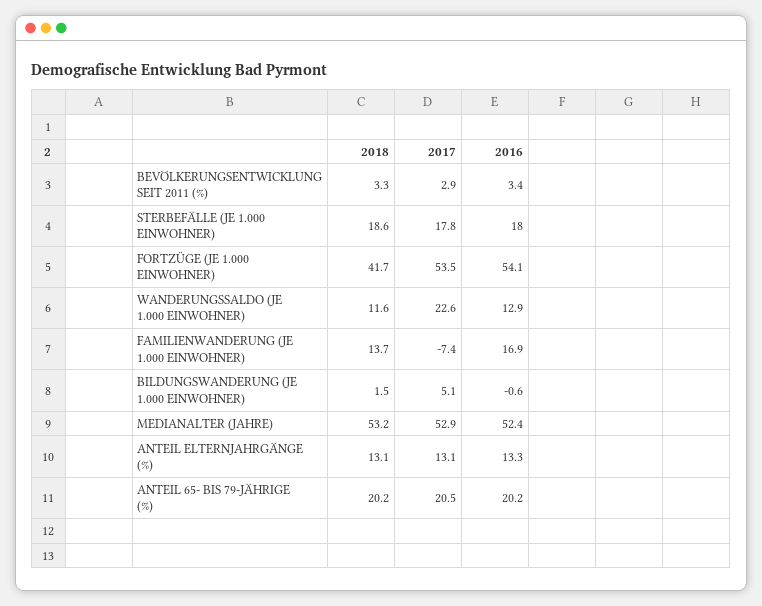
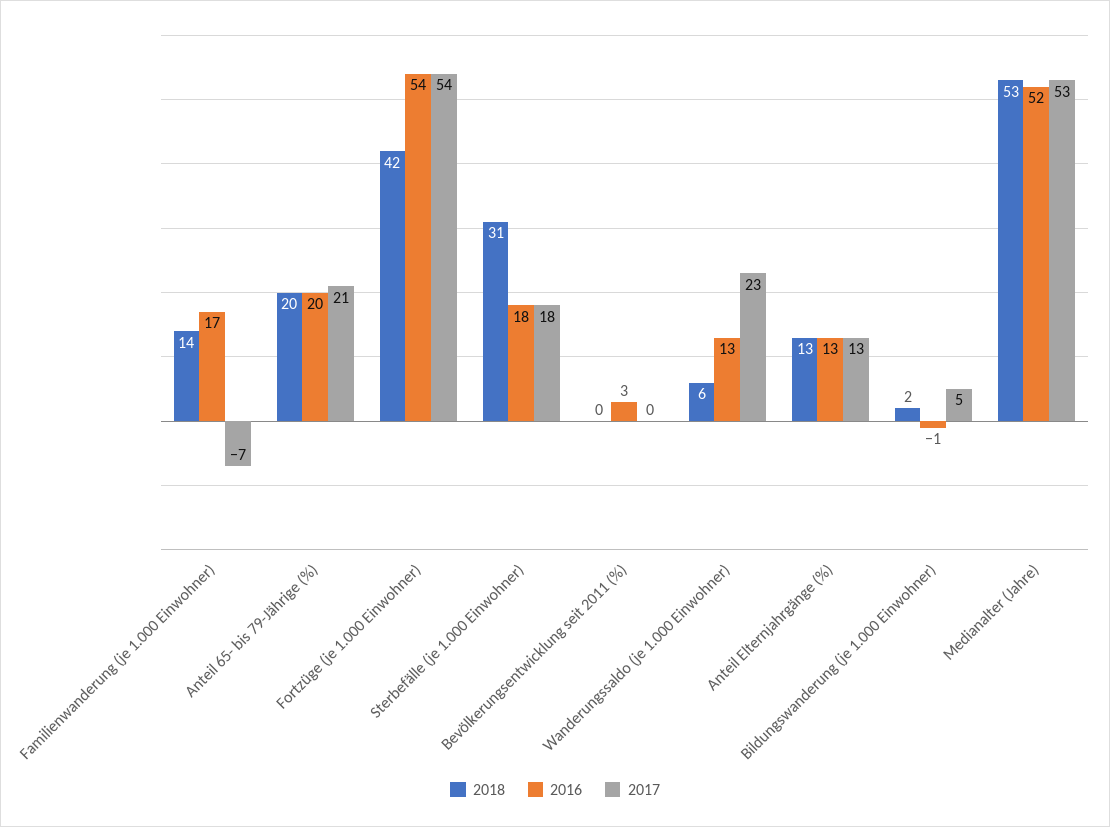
  {
    "2018": {
-     "BEVÖLKERUNGSENTWICKLUNG SEIT 2011 (%)": 3.3,
+     "BEVÖLKERUNGSENTWICKLUNG SEIT 2011 (%)": 0,
-     "STERBEFÄLLE (JE 1.000 EINWOHNER)": 18.6,
+     "STERBEFÄLLE (JE 1.000 EINWOHNER)": 31,
      "FORTZÜGE (JE 1.000 EINWOHNER)": 41.7,
-     "WANDERUNGSSALDO (JE 1.000 EINWOHNER)": 11.6,
+     "WANDERUNGSSALDO (JE 1.000 EINWOHNER)": 6,
      "FAMILIENWANDERUNG (JE 1.000 EINWOHNER)": 13.7,
      "BILDUNGSWANDERUNG (JE 1.000 EINWOHNER)": 1.5,
      "MEDIANALTER (JAHRE)": 53.2,
      "ANTEIL ELTERNJAHRGÄNGE (%)": 13.1,
      "ANTEIL 65- BIS 79-JÄHRIGE (%)": 20.2
    },
    "2017": {
-     "BEVÖLKERUNGSENTWICKLUNG SEIT 2011 (%)": 2.9,
+     "BEVÖLKERUNGSENTWICKLUNG SEIT 2011 (%)": 0,
      "STERBEFÄLLE (JE 1.000 EINWOHNER)": 17.8,
      "FORTZÜGE (JE 1.000 EINWOHNER)": 53.5,
      "WANDERUNGSSALDO (JE 1.000 EINWOHNER)": 22.6,
      "FAMILIENWANDERUNG (JE 1.000 EINWOHNER)": -7.4,
      "BILDUNGSWANDERUNG (JE 1.000 EINWOHNER)": 5.1,
      "MEDIANALTER (JAHRE)": 52.9,
      "ANTEIL ELTERNJAHRGÄNGE (%)": 13.1,
      "ANTEIL 65- BIS 79-JÄHRIGE (%)": 20.5
    },
    "2016": {
      "BEVÖLKERUNGSENTWICKLUNG SEIT 2011 (%)": 3.4,
      "STERBEFÄLLE (JE 1.000 EINWOHNER)": 18,
      "FORTZÜGE (JE 1.000 EINWOHNER)": 54.1,
      "WANDERUNGSSALDO (JE 1.000 EINWOHNER)": 12.9,
      "FAMILIENWANDERUNG (JE 1.000 EINWOHNER)": 16.9,
      "BILDUNGSWANDERUNG (JE 1.000 EINWOHNER)": -0.6,
      "MEDIANALTER (JAHRE)": 52.4,
      "ANTEIL ELTERNJAHRGÄNGE (%)": 13.3,
      "ANTEIL 65- BIS 79-JÄHRIGE (%)": 20.2
    }
  }

